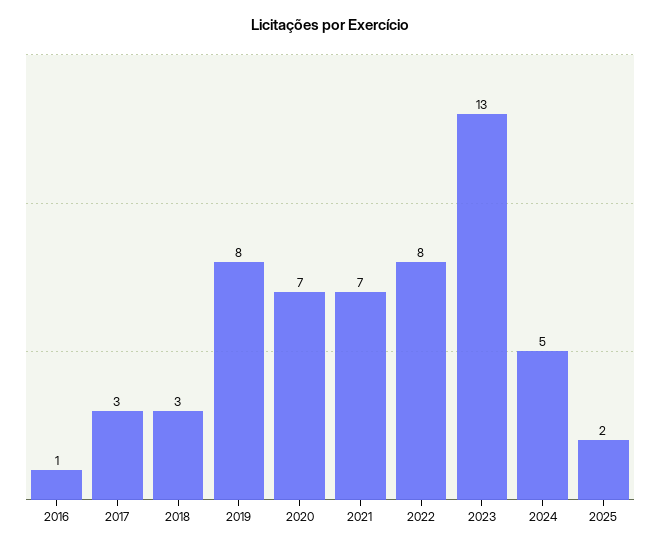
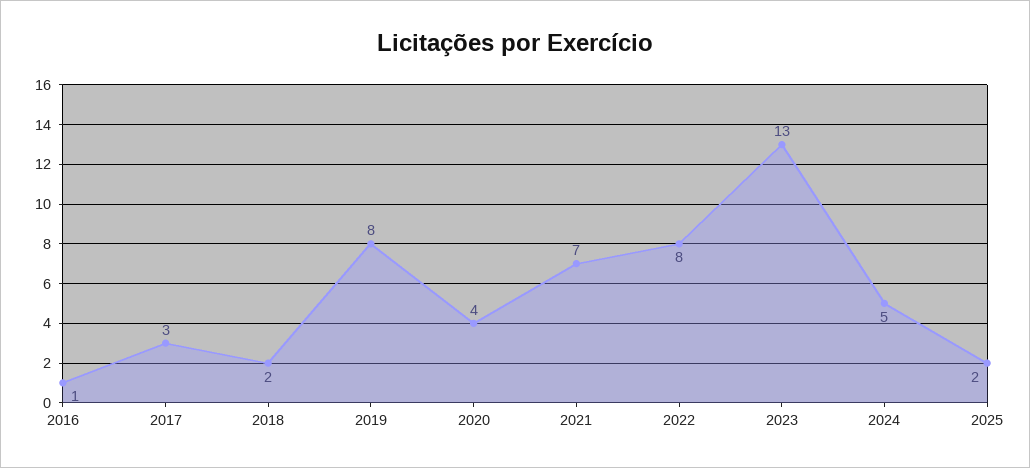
  {
    "2016": 1,
    "2017": 3,
-   "2018": 3,
+   "2018": 2,
    "2019": 8,
-   "2020": 7,
+   "2020": 4,
    "2021": 7,
    "2022": 8,
    "2023": 13,
    "2024": 5,
    "2025": 2
  }

